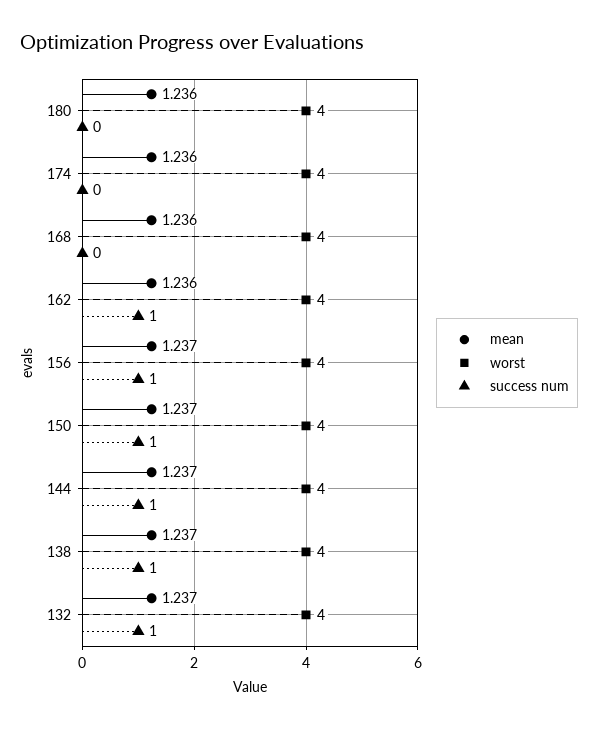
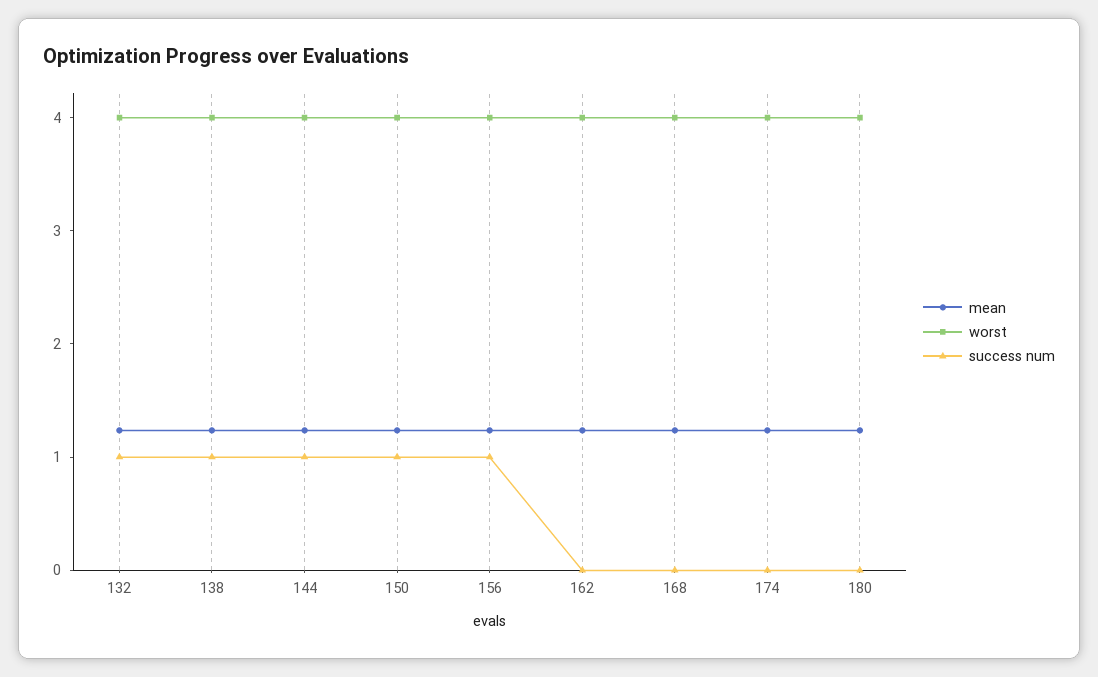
  {
    "mean": {
      "180": 1.236,
      "174": 1.236,
      "168": 1.236,
      "162": 1.236,
      "156": 1.237,
      "150": 1.237,
      "144": 1.237,
      "138": 1.237,
      "132": 1.237
    },
    "worst": {
      "180": 4,
      "174": 4,
      "168": 4,
      "162": 4,
      "156": 4,
      "150": 4,
      "144": 4,
      "138": 4,
      "132": 4
    },
    "success num": {
      "180": 0,
      "174": 0,
      "168": 0,
-     "162": 1,
+     "162": 0,
      "156": 1,
      "150": 1,
      "144": 1,
      "138": 1,
      "132": 1
    }
  }

